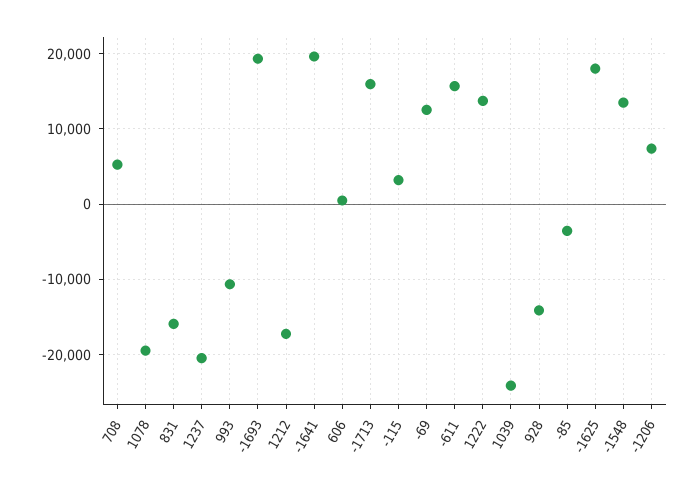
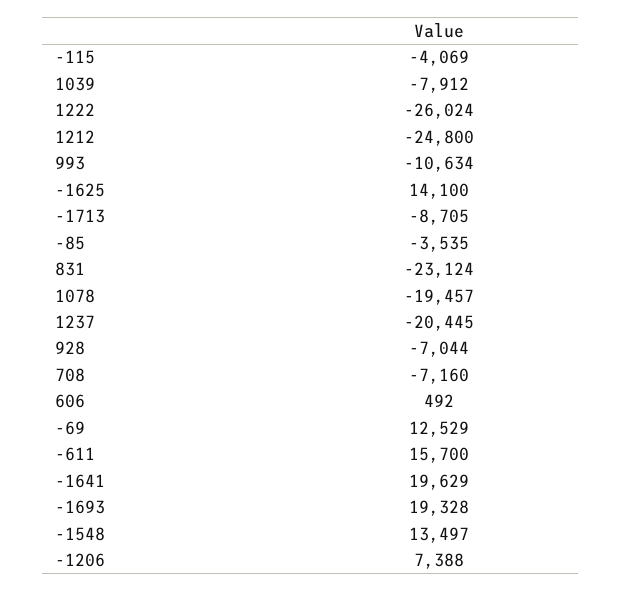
  {
-   "708": 5000,
+   "708": -7160,
    "1078": -19457,
-   "831": -16000,
+   "831": -23124,
    "1237": -20445,
    "993": -10634,
    "-1693": 19328,
-   "1212": -17000,
+   "1212": -24800,
    "-1641": 19629,
    "606": 492,
-   "-1713": 16000,
+   "-1713": -8705,
-   "-115": 3000,
+   "-115": -4069,
    "-69": 12529,
    "-611": 15700,
-   "1222": 14000,
+   "1222": -26024,
-   "1039": -24000,
+   "1039": -7912,
-   "928": -14000,
+   "928": -7044,
    "-85": -3535,
-   "-1625": 18000,
+   "-1625": 14100,
    "-1548": 13497,
    "-1206": 7388
  }

